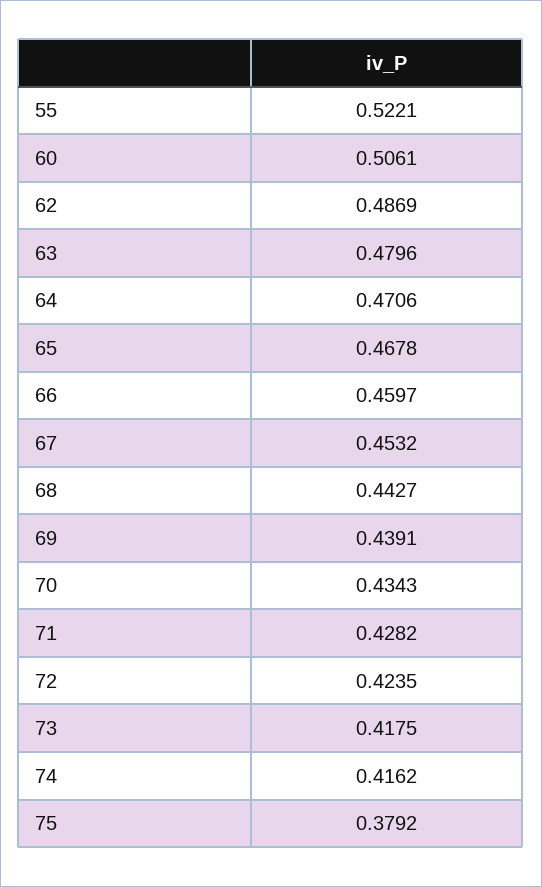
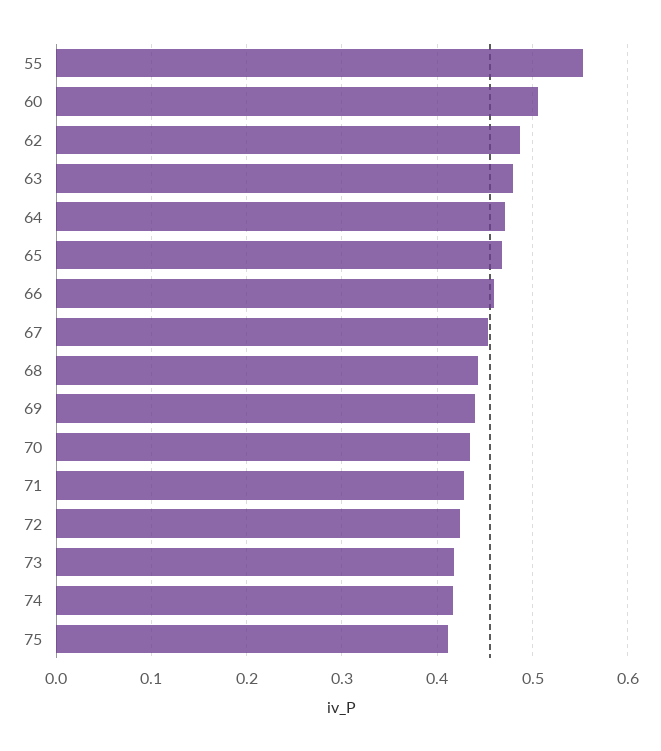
  {
-   "55": 0.5221,
+   "55": 0.55,
    "60": 0.5061,
    "62": 0.4869,
    "63": 0.4796,
    "64": 0.4706,
    "65": 0.4678,
    "66": 0.4597,
    "67": 0.4532,
    "68": 0.4427,
    "69": 0.4391,
    "70": 0.4343,
    "71": 0.4282,
    "72": 0.4235,
    "73": 0.4175,
    "74": 0.4162,
-   "75": 0.3792
+   "75": 0.41
  }

